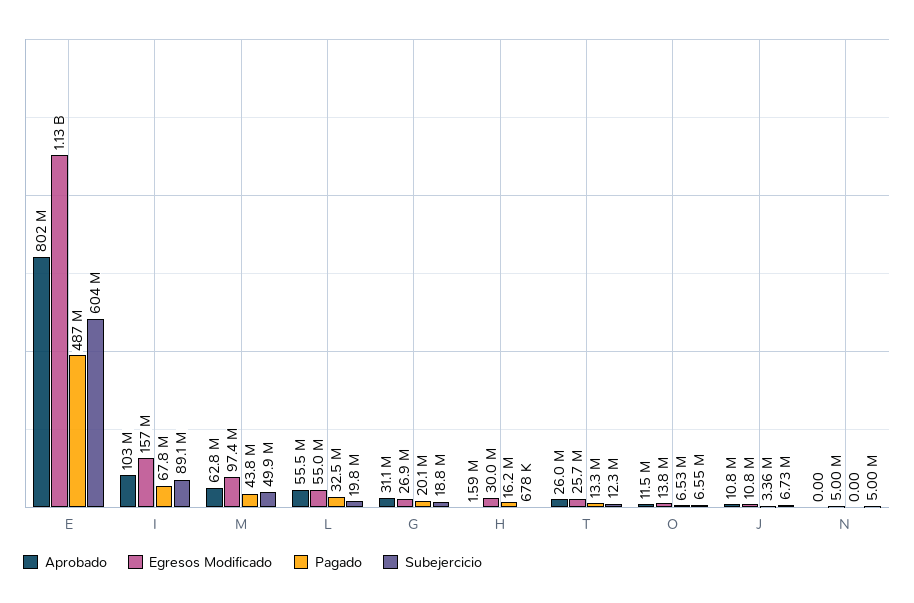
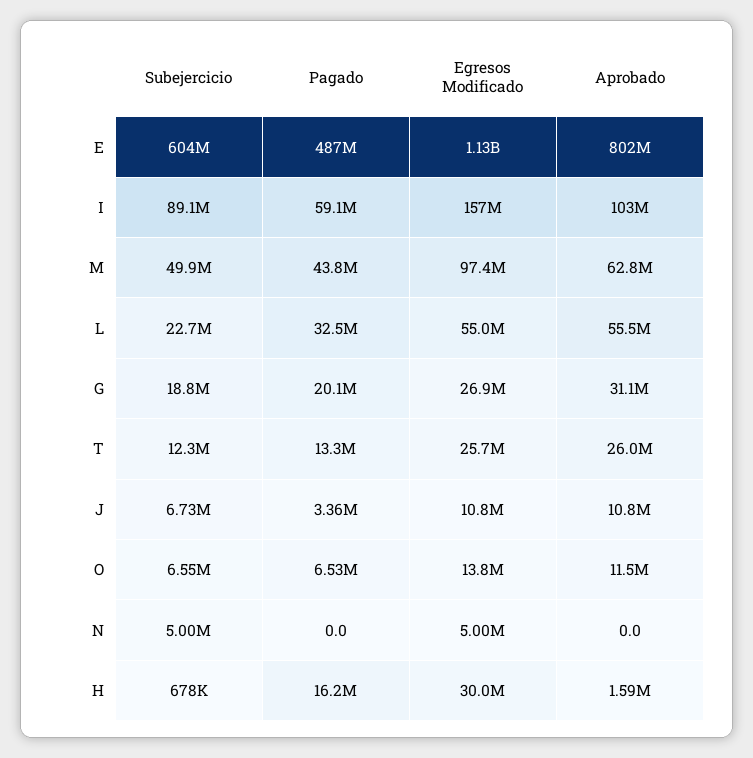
  {
    "Aprobado": {
      "E": 802000000,
      "I": 103000000,
      "M": 62800000,
      "L": 55500000,
      "G": 31100000,
      "H": 1590000,
      "T": 26000000,
      "O": 11500000,
      "J": 10800000,
      "N": 0
    },
    "Egresos Modificado": {
      "E": 1130000000,
      "I": 157000000,
      "M": 97400000,
      "L": 55000000,
      "G": 26900000,
      "H": 30000000,
      "T": 25700000,
      "O": 13800000,
      "J": 10800000,
      "N": 5000000
    },
    "Pagado": {
      "E": 487000000,
-     "I": 67800000,
+     "I": 59100000,
      "M": 43800000,
      "L": 32500000,
      "G": 20100000,
      "H": 16200000,
      "T": 13300000,
      "O": 6530000,
      "J": 3360000,
      "N": 0
    },
    "Subejercicio": {
      "E": 604000000,
      "I": 89100000,
      "M": 49900000,
-     "L": 19800000,
+     "L": 22700000,
      "G": 18800000,
      "H": 678000,
      "T": 12300000,
      "O": 6550000,
      "J": 6730000,
      "N": 5000000
    }
  }

